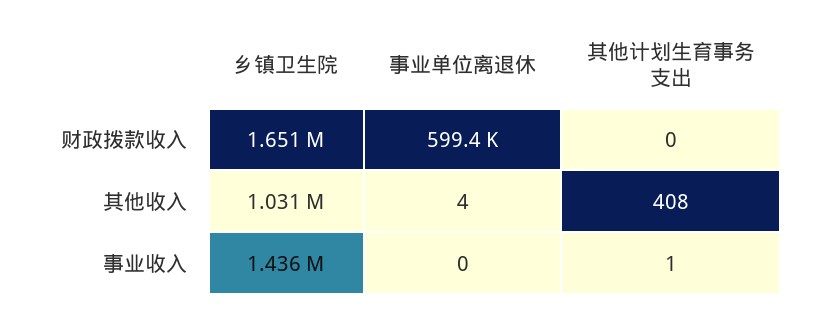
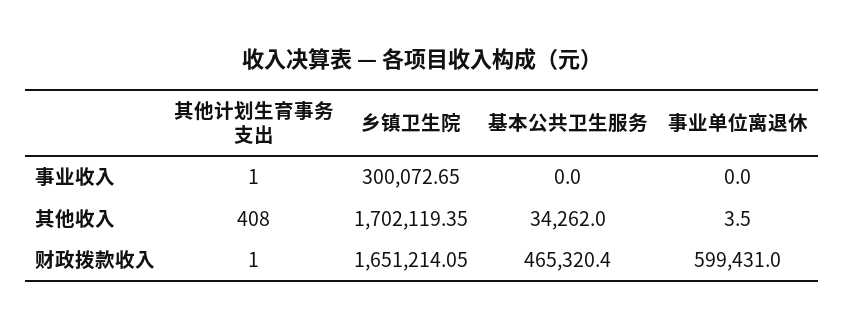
  {
    "乡镇卫生院": {
      "财政拨款收入": 1651214.05,
-     "其他收入": 1031000,
+     "其他收入": 1702119.35,
-     "事业收入": 1436000
+     "事业收入": 300072.65
    },
    "事业单位离退休": {
      "财政拨款收入": 599431,
      "其他收入": 3.5,
      "事业收入": 0
    },
    "其他计划生育事务支出": {
-     "财政拨款收入": 0,
+     "财政拨款收入": 1,
      "其他收入": 408,
      "事业收入": 1
-   }
+   },
+   "基本公共卫生服务": {
+     "事业收入": 0,
+     "其他收入": 34262,
+     "财政拨款收入": 465320.4
+   }
  }

